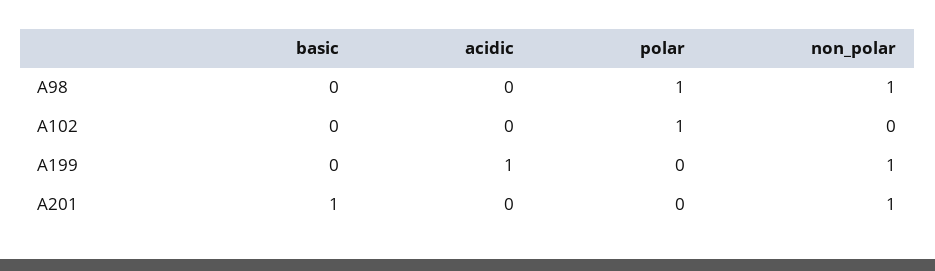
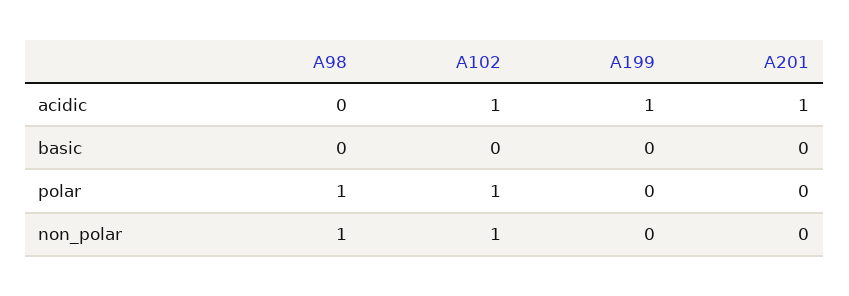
  {
    "basic": {
      "A98": 0,
      "A102": 0,
      "A199": 0,
-     "A201": 1
+     "A201": 0
    },
    "acidic": {
      "A98": 0,
-     "A102": 0,
+     "A102": 1,
      "A199": 1,
-     "A201": 0
+     "A201": 1
    },
    "polar": {
      "A98": 1,
      "A102": 1,
      "A199": 0,
      "A201": 0
    },
    "non_polar": {
      "A98": 1,
-     "A102": 0,
+     "A102": 1,
-     "A199": 1,
+     "A199": 0,
-     "A201": 1
+     "A201": 0
    }
  }

